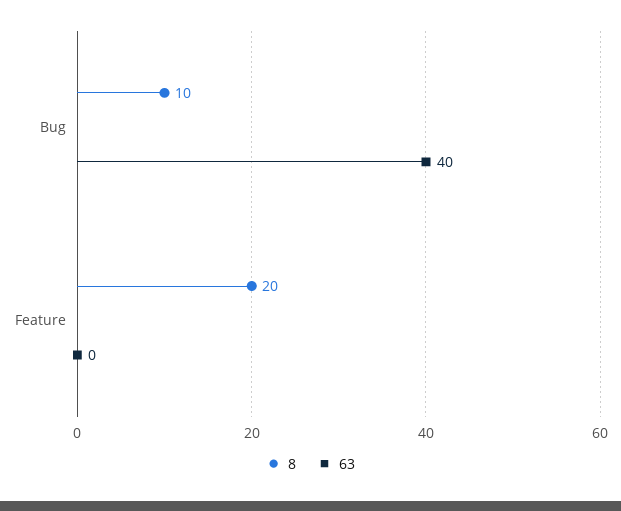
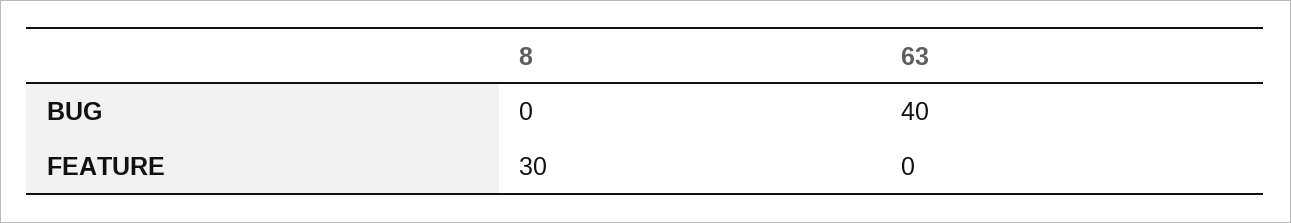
  {
    "8": {
-     "Bug": 10,
+     "Bug": 0,
-     "Feature": 20
+     "Feature": 30
    },
    "63": {
      "Bug": 40,
      "Feature": 0
    }
  }

